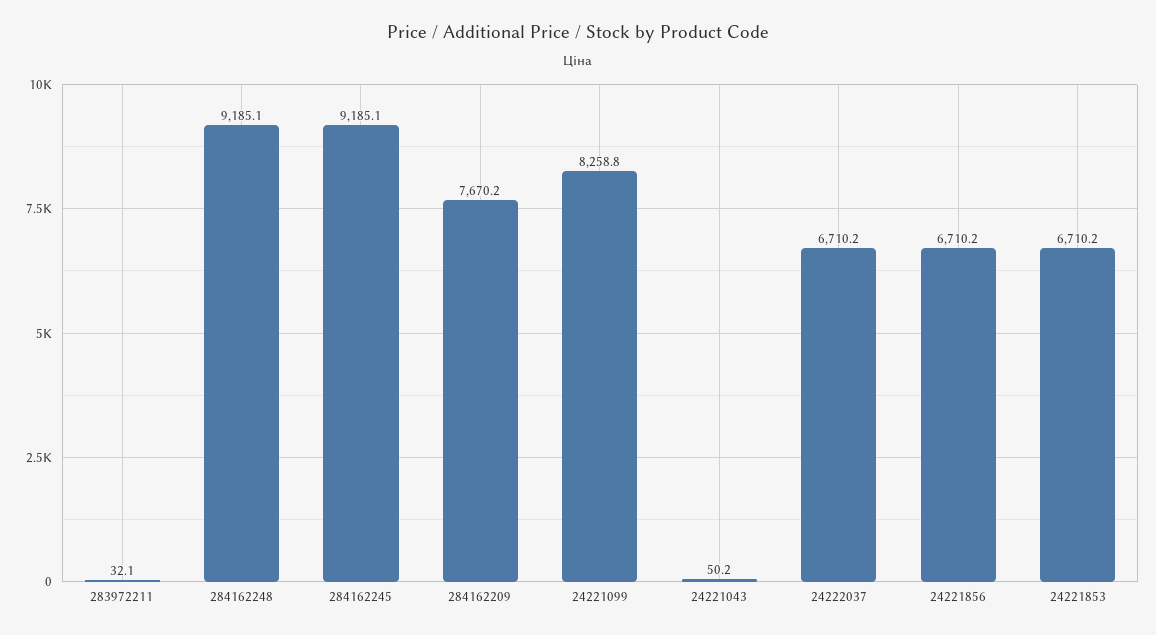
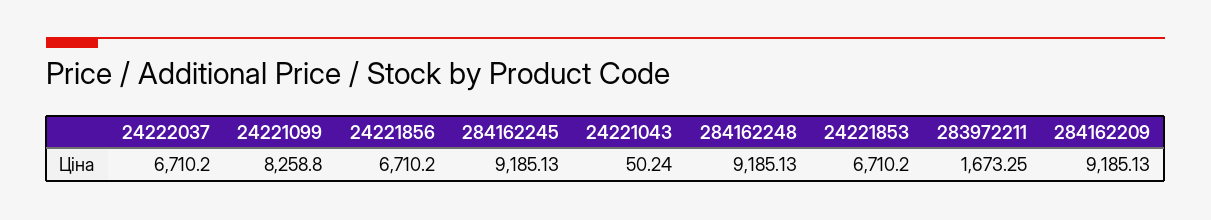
  {
-   "283972211": 32.1,
+   "283972211": 1673.25,
    "284162248": 9185.13,
    "284162245": 9185.13,
-   "284162209": 7670.2,
+   "284162209": 9185.13,
    "24221099": 8258.8,
    "24221043": 50.24,
    "24222037": 6710.2,
    "24221856": 6710.2,
    "24221853": 6710.2
  }

